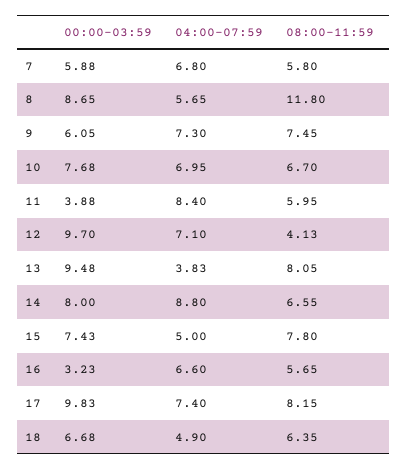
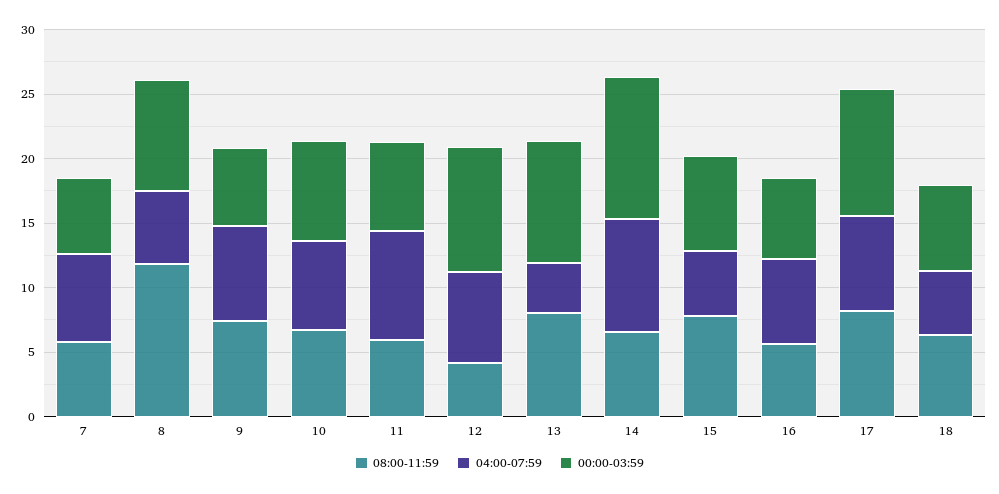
  {
    "00:00-03:59": {
      "7": 5.88,
      "8": 8.65,
      "9": 6.05,
      "10": 7.68,
-     "11": 3.88,
+     "11": 7,
      "12": 9.7,
      "13": 9.48,
-     "14": 8,
+     "14": 11,
      "15": 7.43,
-     "16": 3.23,
+     "16": 6,
      "17": 9.83,
      "18": 6.68
    },
    "04:00-07:59": {
      "7": 6.8,
      "8": 5.65,
      "9": 7.3,
      "10": 6.95,
      "11": 8.4,
      "12": 7.1,
      "13": 3.83,
      "14": 8.8,
      "15": 5,
      "16": 6.6,
      "17": 7.4,
      "18": 4.9
    },
    "08:00-11:59": {
      "7": 5.8,
      "8": 11.8,
      "9": 7.45,
      "10": 6.7,
      "11": 5.95,
      "12": 4.13,
      "13": 8.05,
      "14": 6.55,
      "15": 7.8,
      "16": 5.65,
      "17": 8.15,
      "18": 6.35
    }
  }

